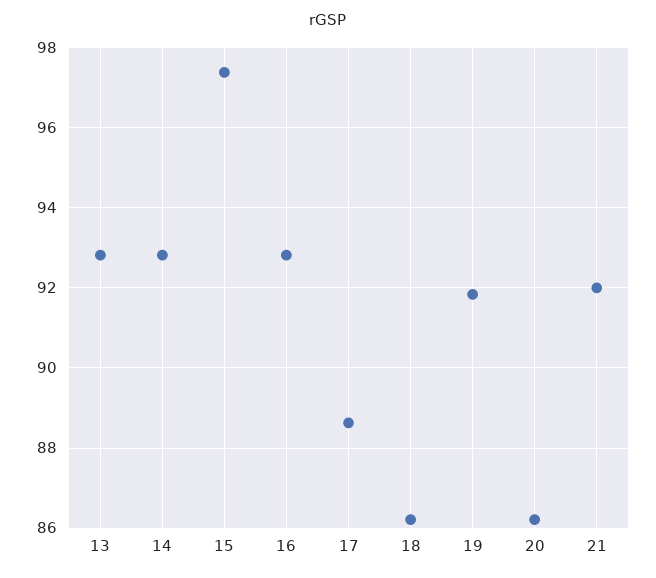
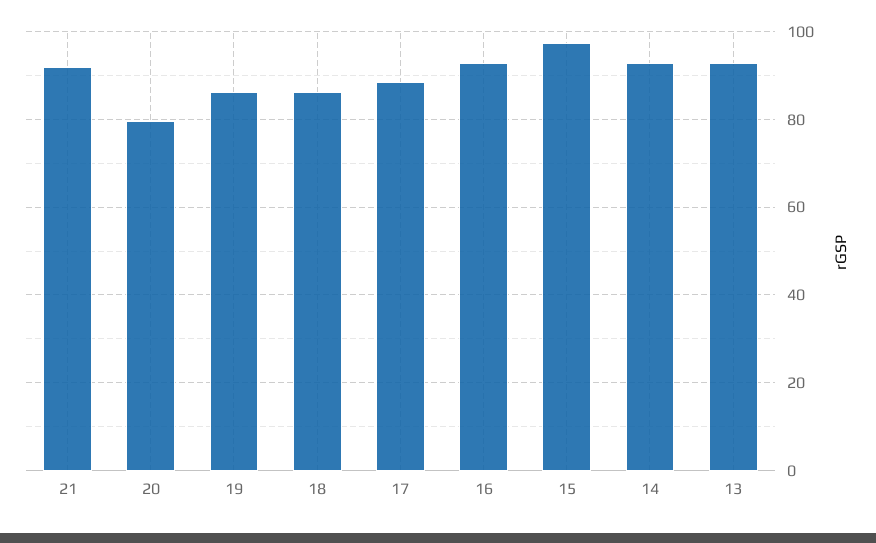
  {
    "13": 92.8,
    "14": 92.8,
    "15": 97.4,
    "16": 92.8,
    "17": 88.6,
    "18": 86.2,
-   "19": 91.8,
+   "19": 86,
-   "20": 86.2,
+   "20": 80,
    "21": 92
  }

